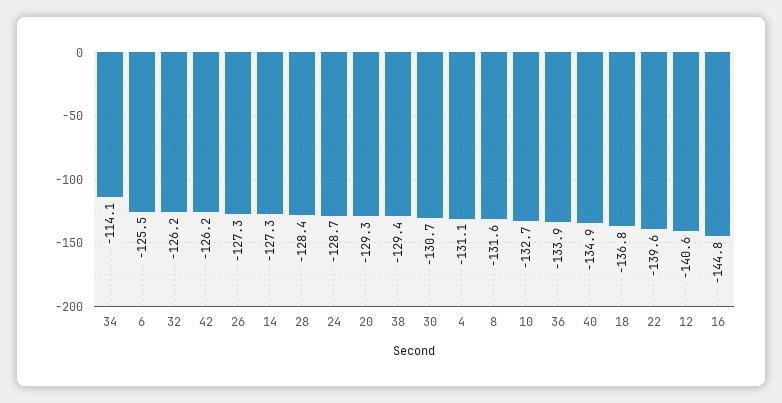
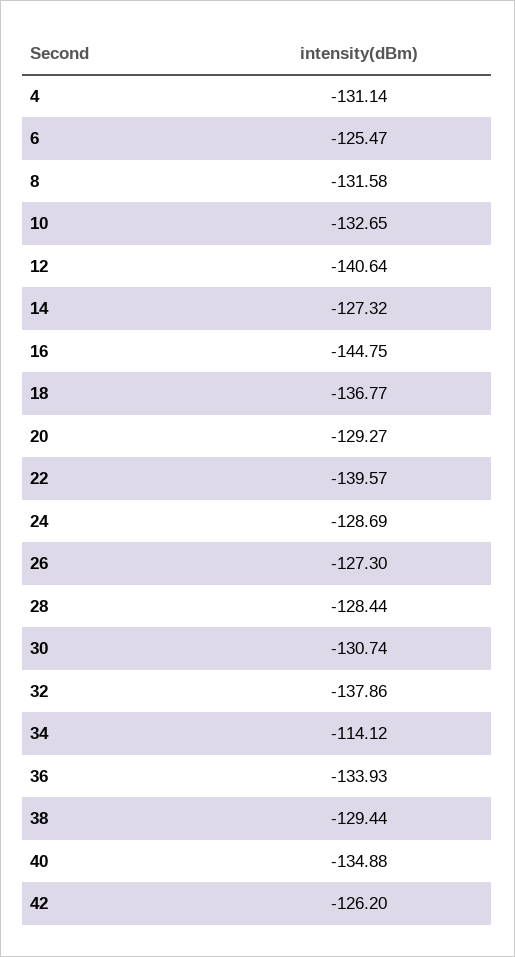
  {
    "34": -114.12,
    "6": -125.47,
-   "32": -126.2,
+   "32": -137.86,
    "42": -126.2,
    "26": -127.3,
    "14": -127.32,
    "28": -128.44,
    "24": -128.69,
    "20": -129.27,
    "38": -129.44,
    "30": -130.74,
    "4": -131.14,
    "8": -131.58,
    "10": -132.65,
    "36": -133.93,
    "40": -134.88,
    "18": -136.77,
    "22": -139.57,
    "12": -140.64,
    "16": -144.75
  }

